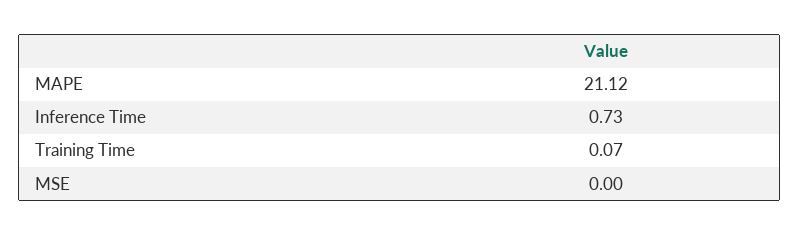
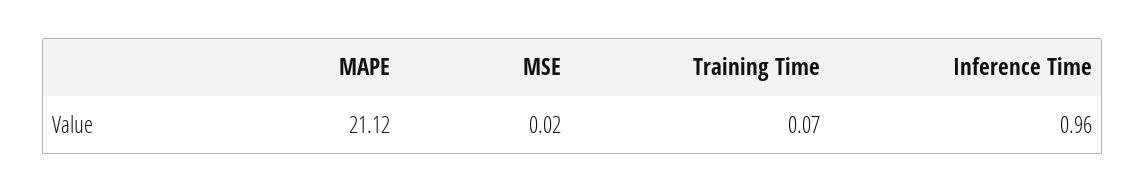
  {
    "MAPE": 21.12,
-   "Inference Time": 0.73,
+   "Inference Time": 0.96,
    "Training Time": 0.07,
-   "MSE": 0
+   "MSE": 0.02
  }

